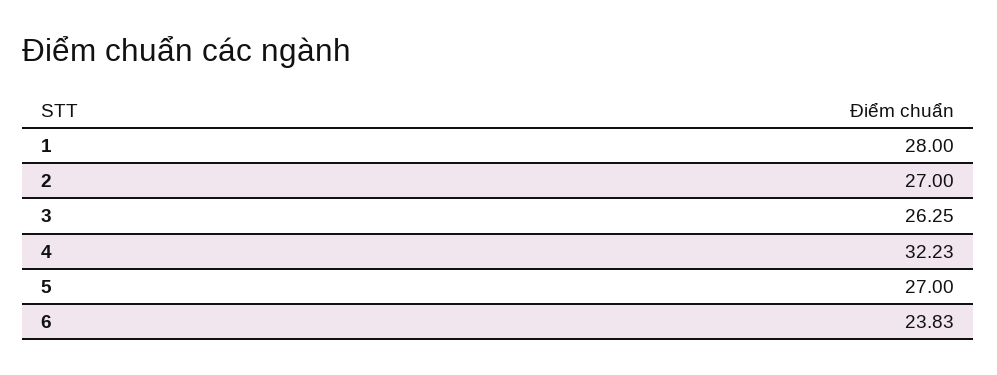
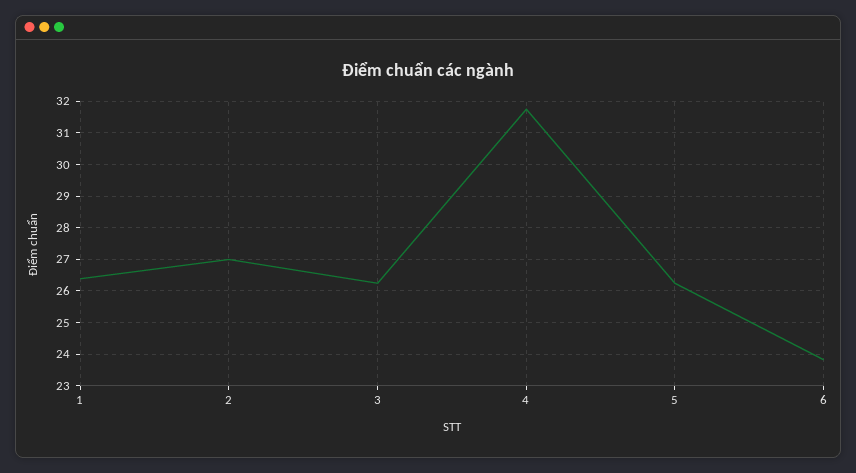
  {
-   "1": 28,
+   "1": 26.4,
    "2": 27,
    "3": 26.25,
-   "4": 32.23,
+   "4": 31.8,
-   "5": 27,
+   "5": 26.2,
    "6": 23.83
  }

